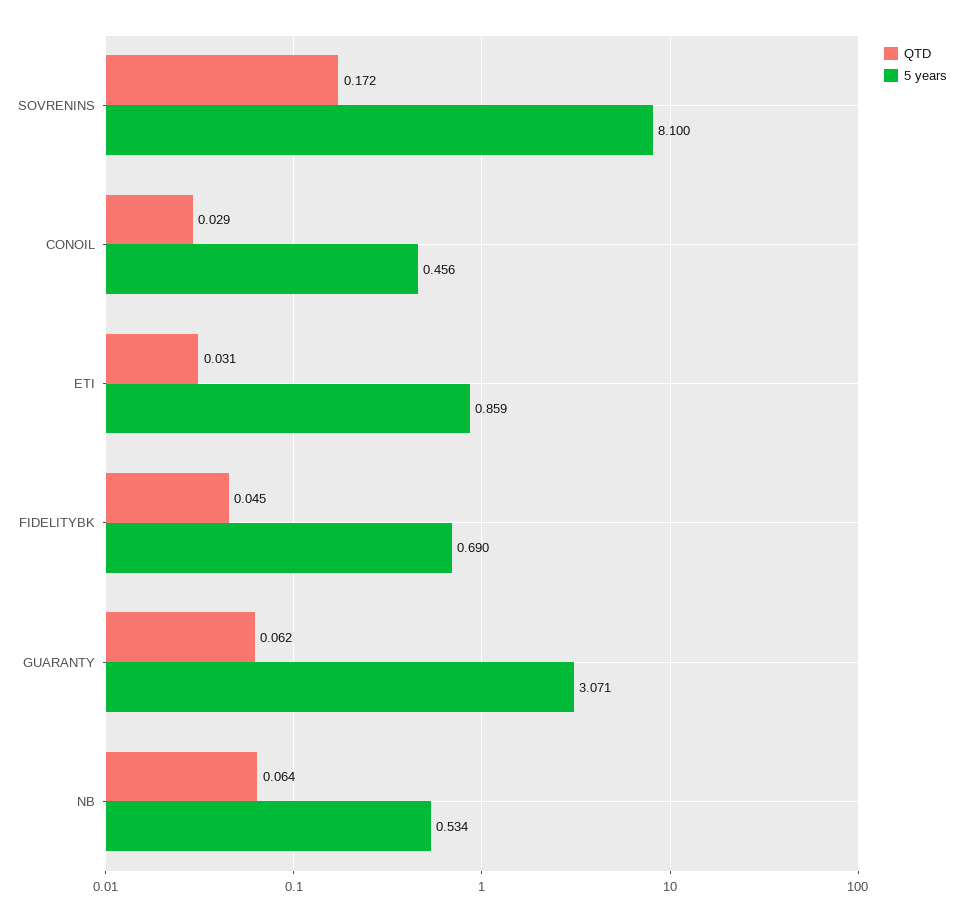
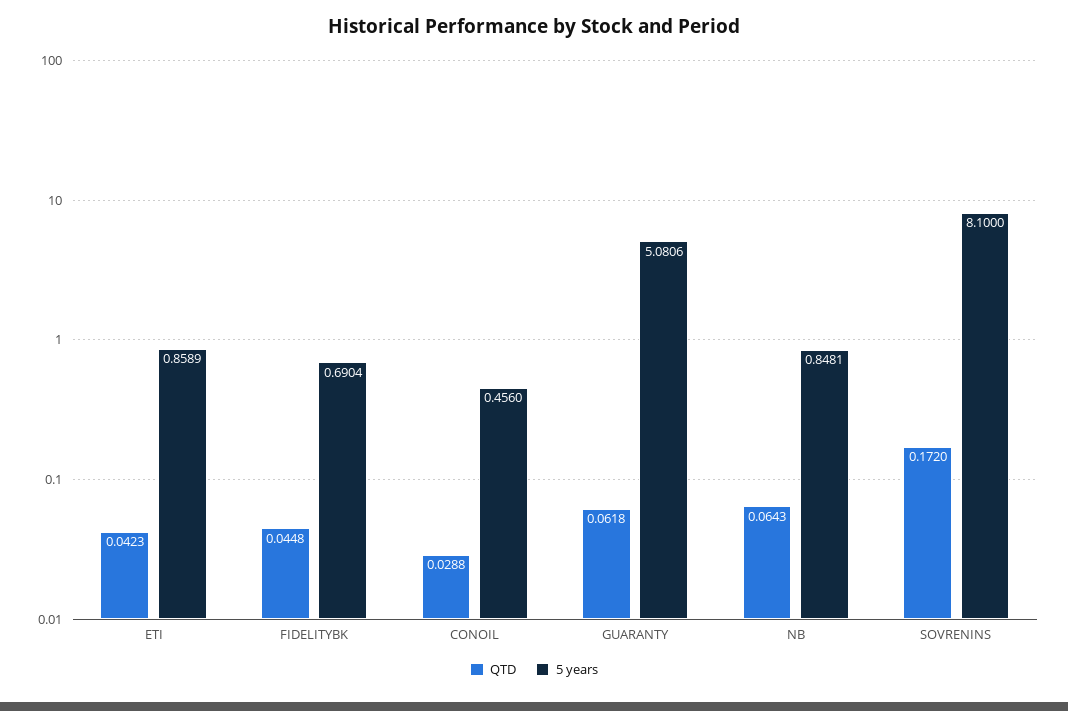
  {
    "QTD": {
      "SOVRENINS": 0.172,
      "CONOIL": 0.0288,
-     "ETI": 0.031,
+     "ETI": 0.0423,
      "FIDELITYBK": 0.0448,
      "GUARANTY": 0.0618,
      "NB": 0.0643
    },
    "5 years": {
      "SOVRENINS": 8.1,
      "CONOIL": 0.456,
      "ETI": 0.8589,
      "FIDELITYBK": 0.6904,
-     "GUARANTY": 3.071,
+     "GUARANTY": 5.0806,
-     "NB": 0.534
+     "NB": 0.8481
    }
  }

